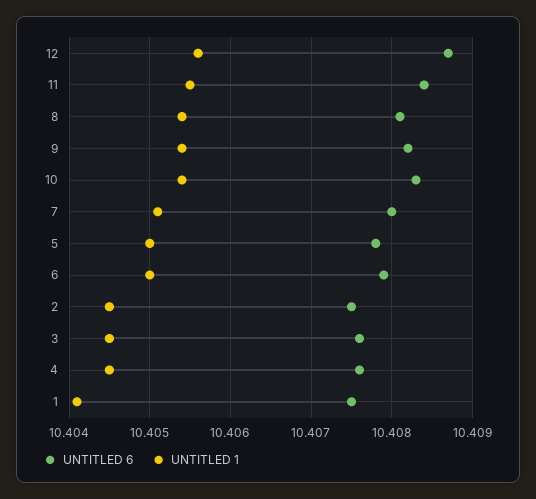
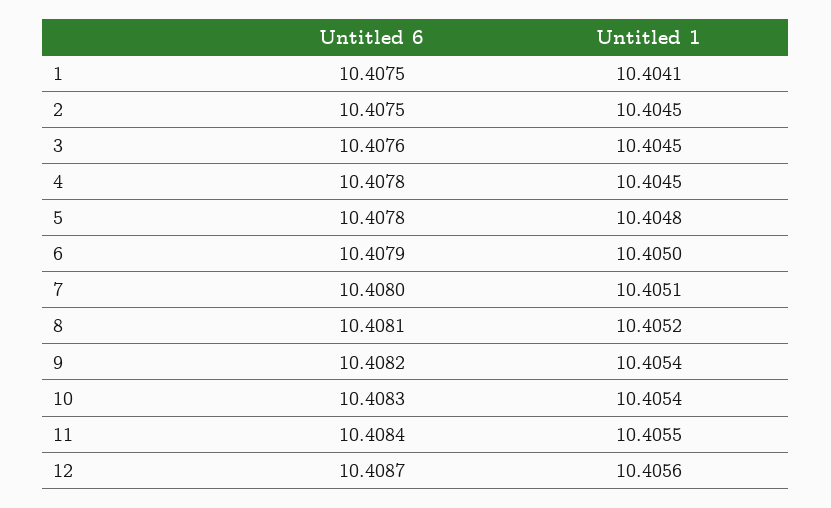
  {
    "UNTITLED 6": {
      "12": 10.4087,
      "11": 10.4084,
      "8": 10.4081,
      "9": 10.4082,
      "10": 10.4083,
      "7": 10.408,
      "5": 10.4078,
      "6": 10.4079,
      "2": 10.4075,
      "3": 10.4076,
-     "4": 10.4076,
+     "4": 10.4078,
      "1": 10.4075
    },
    "UNTITLED 1": {
      "12": 10.4056,
      "11": 10.4055,
-     "8": 10.4054,
+     "8": 10.4052,
      "9": 10.4054,
      "10": 10.4054,
      "7": 10.4051,
-     "5": 10.405,
+     "5": 10.4048,
      "6": 10.405,
      "2": 10.4045,
      "3": 10.4045,
      "4": 10.4045,
      "1": 10.4041
    }
  }

